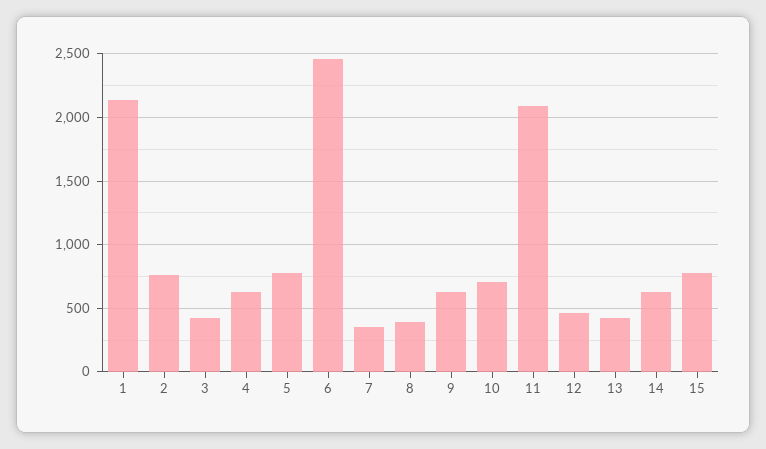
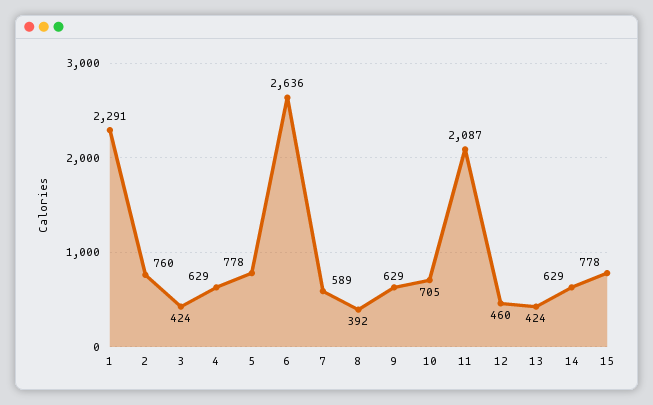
  {
-   "1": 2150,
+   "1": 2291,
    "2": 760,
    "3": 424,
    "4": 629,
    "5": 778,
-   "6": 2450,
+   "6": 2636,
-   "7": 350,
+   "7": 589,
    "8": 392,
    "9": 629,
    "10": 705,
    "11": 2087,
    "12": 460,
    "13": 424,
    "14": 629,
    "15": 778
  }

